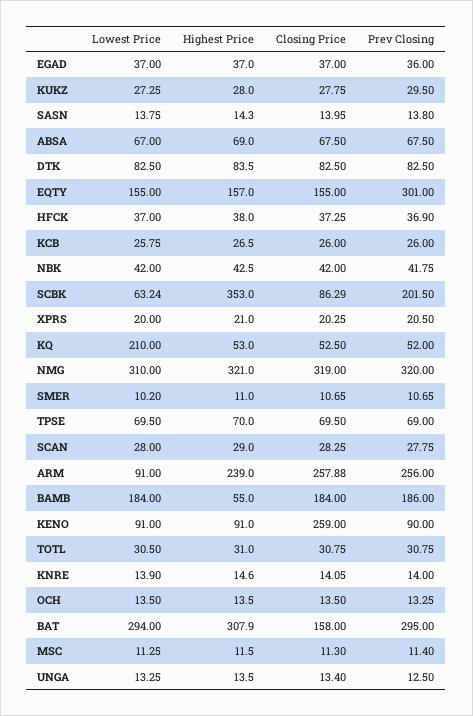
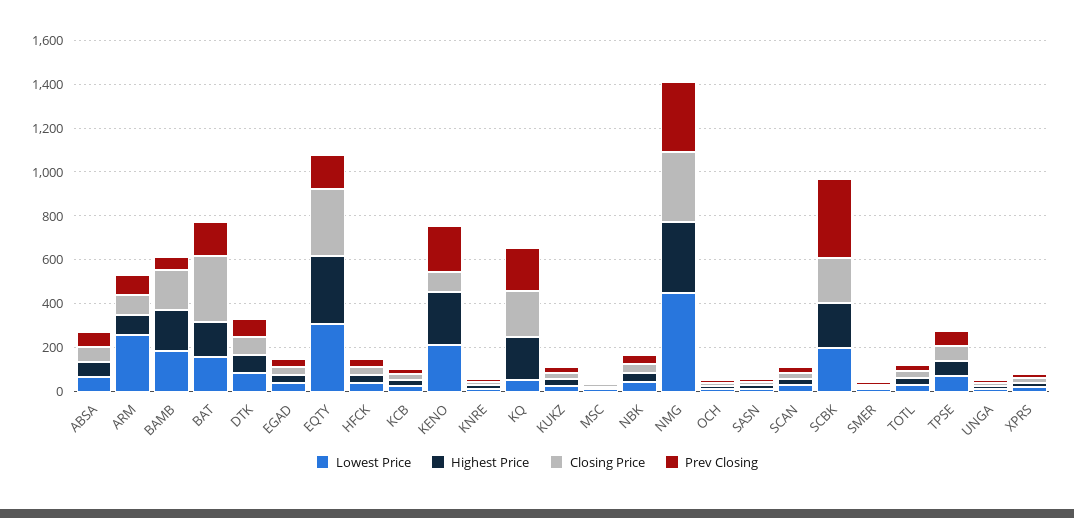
  {
    "Lowest Price": {
      "EGAD": 37,
      "KUKZ": 27.25,
      "SASN": 13.75,
      "ABSA": 67,
      "DTK": 82.5,
-     "EQTY": 155,
+     "EQTY": 300,
      "HFCK": 37,
      "KCB": 25.75,
      "NBK": 42,
-     "SCBK": 63.24,
+     "SCBK": 200,
      "XPRS": 20,
-     "KQ": 210,
+     "KQ": 50,
-     "NMG": 310,
+     "NMG": 450,
      "SMER": 10.2,
      "TPSE": 69.5,
      "SCAN": 28,
-     "ARM": 91,
+     "ARM": 250,
      "BAMB": 184,
-     "KENO": 91,
+     "KENO": 200,
      "TOTL": 30.5,
      "KNRE": 13.9,
      "OCH": 13.5,
-     "BAT": 294,
+     "BAT": 150,
      "MSC": 11.25,
      "UNGA": 13.25
    },
    "Highest Price": {
      "EGAD": 37,
      "KUKZ": 28,
      "SASN": 14.3,
      "ABSA": 69,
      "DTK": 83.5,
-     "EQTY": 157,
+     "EQTY": 300,
      "HFCK": 38,
      "KCB": 26.5,
      "NBK": 42.5,
-     "SCBK": 353,
+     "SCBK": 200,
      "XPRS": 21,
-     "KQ": 53,
+     "KQ": 200,
      "NMG": 321,
      "SMER": 11,
      "TPSE": 70,
      "SCAN": 29,
-     "ARM": 239,
+     "ARM": 100,
-     "BAMB": 55,
+     "BAMB": 200,
-     "KENO": 91,
+     "KENO": 250,
      "TOTL": 31,
      "KNRE": 14.6,
      "OCH": 13.5,
-     "BAT": 307.9,
+     "BAT": 150,
      "MSC": 11.5,
      "UNGA": 13.5
    },
    "Closing Price": {
      "EGAD": 37,
      "KUKZ": 27.75,
      "SASN": 13.95,
      "ABSA": 67.5,
      "DTK": 82.5,
-     "EQTY": 155,
+     "EQTY": 300,
      "HFCK": 37.25,
      "KCB": 26,
      "NBK": 42,
-     "SCBK": 86.29,
+     "SCBK": 200,
      "XPRS": 20.25,
-     "KQ": 52.5,
+     "KQ": 200,
      "NMG": 319,
      "SMER": 10.65,
      "TPSE": 69.5,
      "SCAN": 28.25,
-     "ARM": 257.88,
+     "ARM": 100,
      "BAMB": 184,
-     "KENO": 259,
+     "KENO": 100,
      "TOTL": 30.75,
      "KNRE": 14.05,
      "OCH": 13.5,
-     "BAT": 158,
+     "BAT": 300,
      "MSC": 11.3,
      "UNGA": 13.4
    },
    "Prev Closing": {
      "EGAD": 36,
      "KUKZ": 29.5,
      "SASN": 13.8,
      "ABSA": 67.5,
      "DTK": 82.5,
-     "EQTY": 301,
+     "EQTY": 150,
      "HFCK": 36.9,
      "KCB": 26,
      "NBK": 41.75,
-     "SCBK": 201.5,
+     "SCBK": 350,
      "XPRS": 20.5,
-     "KQ": 52,
+     "KQ": 200,
      "NMG": 320,
      "SMER": 10.65,
      "TPSE": 69,
      "SCAN": 27.75,
-     "ARM": 256,
+     "ARM": 100,
-     "BAMB": 186,
+     "BAMB": 50,
-     "KENO": 90,
+     "KENO": 200,
      "TOTL": 30.75,
      "KNRE": 14,
      "OCH": 13.25,
-     "BAT": 295,
+     "BAT": 150,
      "MSC": 11.4,
      "UNGA": 12.5
    }
  }

